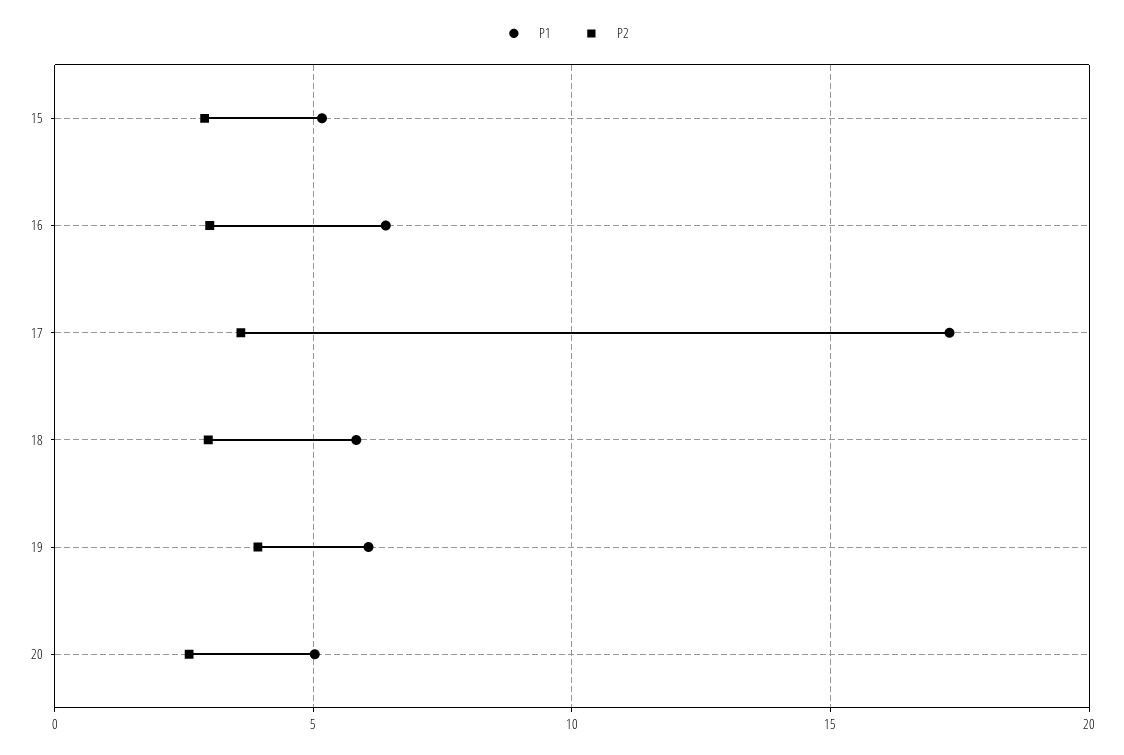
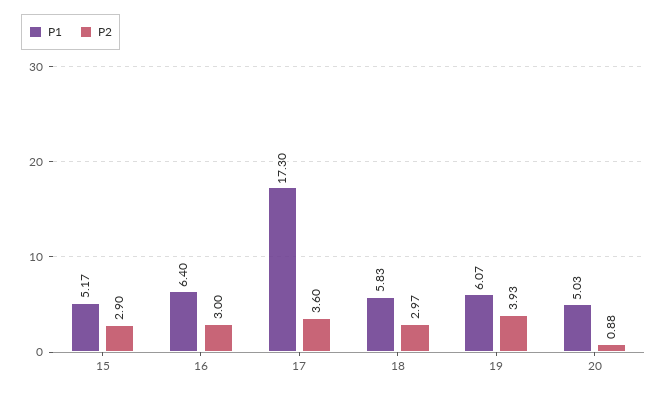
  {
    "P1": {
      "15": 5.17,
      "16": 6.4,
      "17": 17.3,
      "18": 5.83,
      "19": 6.07,
      "20": 5.03
    },
    "P2": {
      "15": 2.9,
      "16": 3,
      "17": 3.6,
      "18": 2.97,
      "19": 3.93,
-     "20": 2.5
+     "20": 0.88
    }
  }

